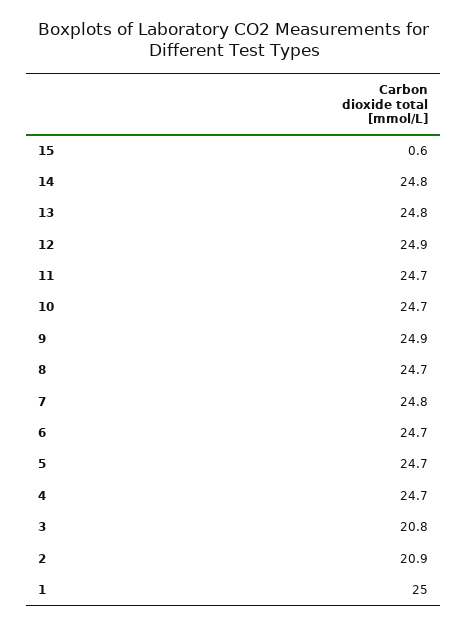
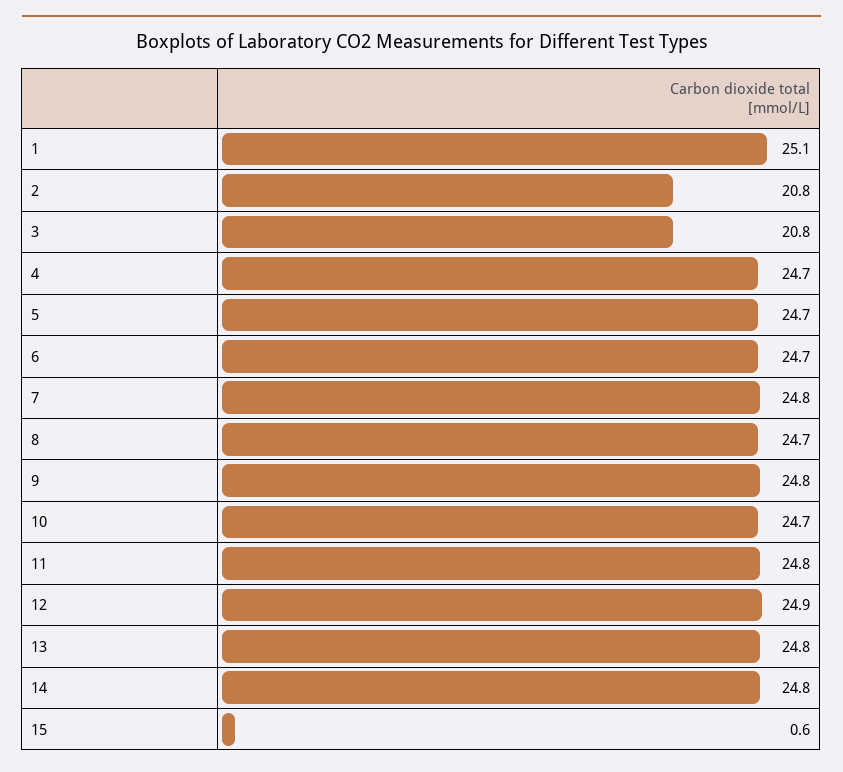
  {
    "15": 0.6,
    "14": 24.8,
    "13": 24.8,
    "12": 24.9,
-   "11": 24.7,
+   "11": 24.8,
    "10": 24.7,
-   "9": 24.9,
+   "9": 24.8,
    "8": 24.7,
    "7": 24.8,
    "6": 24.7,
    "5": 24.7,
    "4": 24.7,
    "3": 20.8,
-   "2": 20.9,
+   "2": 20.8,
-   "1": 25
+   "1": 25.1
  }

